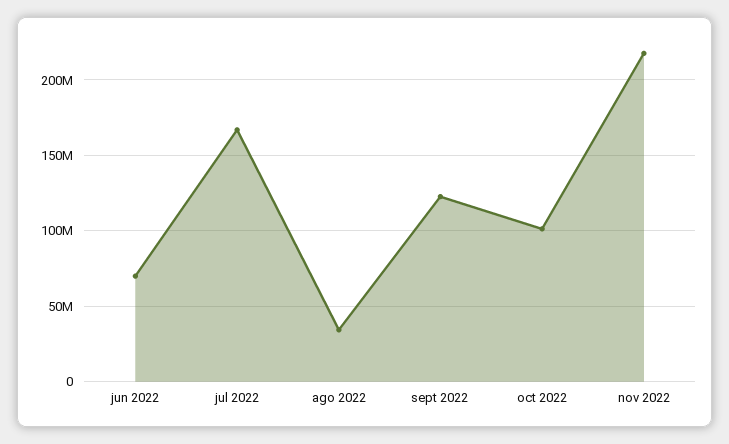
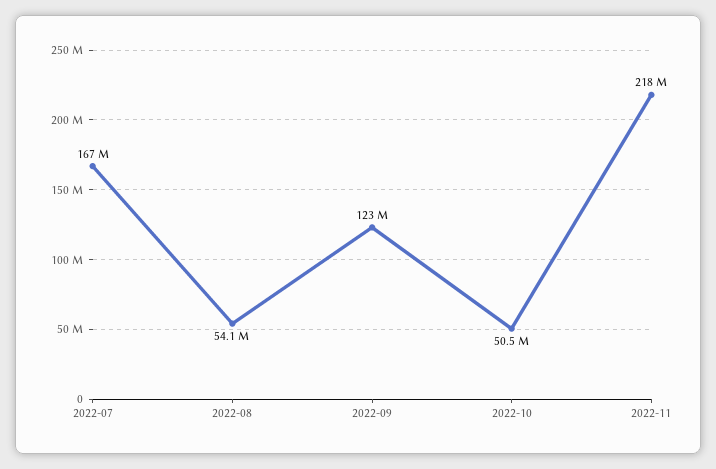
  {
-   "jun 2022": 70000000,
    "jul 2022": 167000000,
-   "ago 2022": 35000000,
+   "ago 2022": 54100000,
    "sept 2022": 123000000,
-   "oct 2022": 100000000,
+   "oct 2022": 50500000,
    "nov 2022": 218000000
  }

